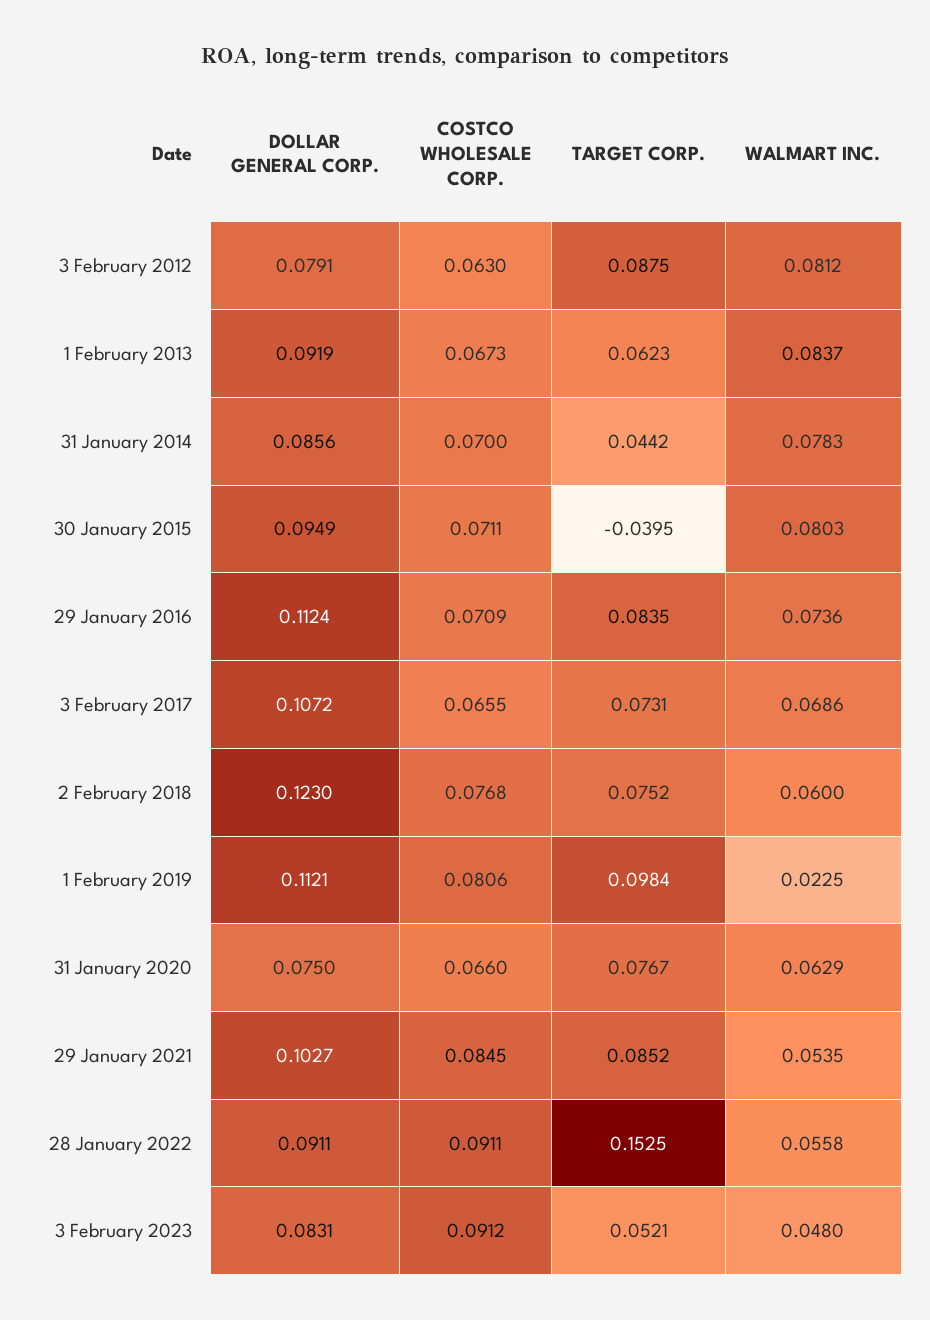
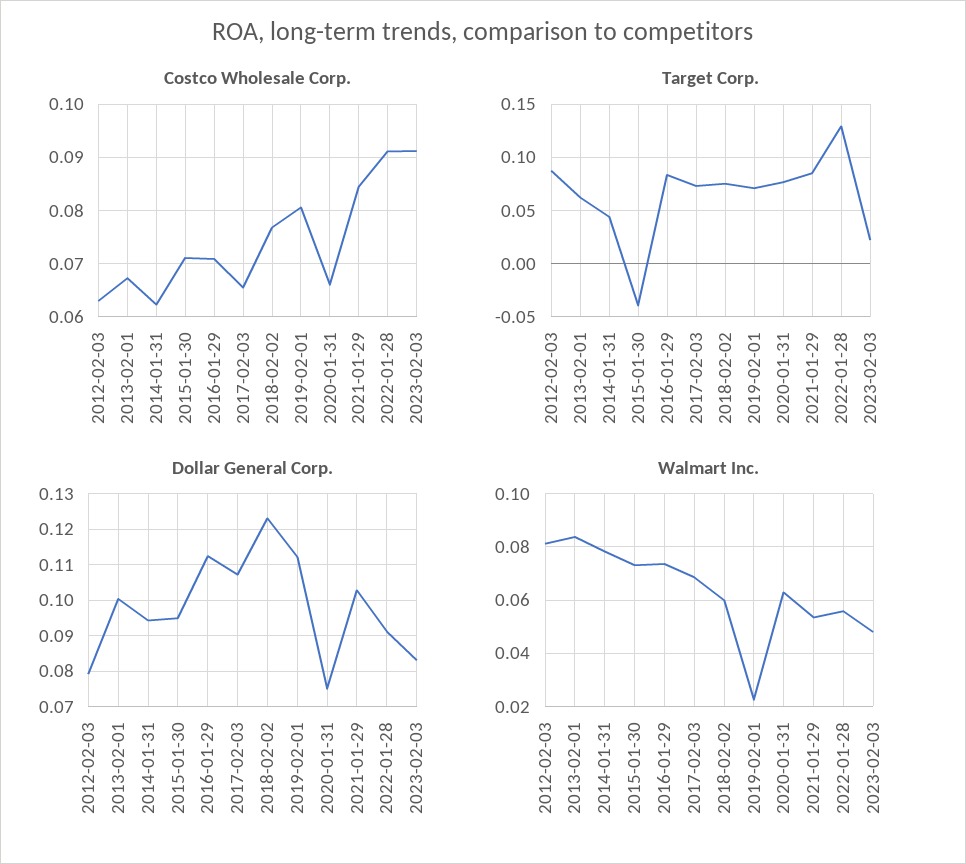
  {
    "DOLLAR GENERAL CORP.": {
      "3 February 2012": 0.0791,
-     "1 February 2013": 0.0919,
+     "1 February 2013": 0.1,
-     "31 January 2014": 0.0856,
+     "31 January 2014": 0.094,
      "30 January 2015": 0.0949,
      "29 January 2016": 0.1124,
      "3 February 2017": 0.1072,
      "2 February 2018": 0.123,
      "1 February 2019": 0.1121,
      "31 January 2020": 0.075,
      "29 January 2021": 0.1027,
      "28 January 2022": 0.0911,
      "3 February 2023": 0.0831
    },
    "COSTCO WHOLESALE CORP.": {
      "3 February 2012": 0.063,
      "1 February 2013": 0.0673,
-     "31 January 2014": 0.07,
+     "31 January 2014": 0.062,
      "30 January 2015": 0.0711,
      "29 January 2016": 0.0709,
      "3 February 2017": 0.0655,
      "2 February 2018": 0.0768,
      "1 February 2019": 0.0806,
      "31 January 2020": 0.066,
      "29 January 2021": 0.0845,
      "28 January 2022": 0.0911,
      "3 February 2023": 0.0912
    },
    "TARGET CORP.": {
      "3 February 2012": 0.0875,
      "1 February 2013": 0.0623,
      "31 January 2014": 0.0442,
      "30 January 2015": -0.0395,
      "29 January 2016": 0.0835,
      "3 February 2017": 0.0731,
      "2 February 2018": 0.0752,
-     "1 February 2019": 0.0984,
+     "1 February 2019": 0.07,
      "31 January 2020": 0.0767,
      "29 January 2021": 0.0852,
-     "28 January 2022": 0.1525,
+     "28 January 2022": 0.13,
-     "3 February 2023": 0.0521
+     "3 February 2023": 0.02
    },
    "WALMART INC.": {
      "3 February 2012": 0.0812,
      "1 February 2013": 0.0837,
      "31 January 2014": 0.0783,
-     "30 January 2015": 0.0803,
+     "30 January 2015": 0.0725,
      "29 January 2016": 0.0736,
      "3 February 2017": 0.0686,
      "2 February 2018": 0.06,
      "1 February 2019": 0.0225,
      "31 January 2020": 0.0629,
      "29 January 2021": 0.0535,
      "28 January 2022": 0.0558,
      "3 February 2023": 0.048
    }
  }

